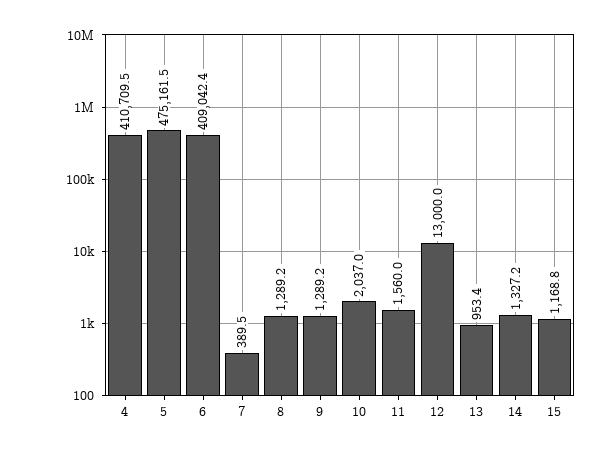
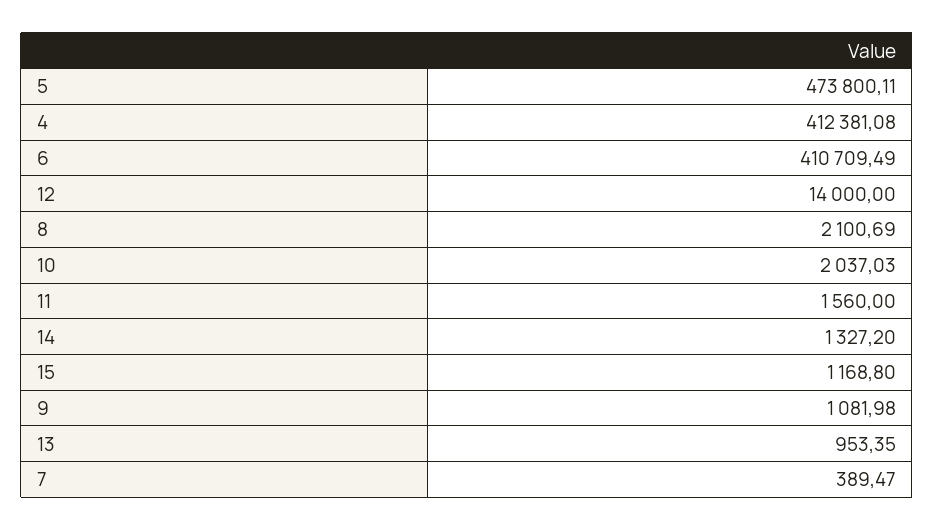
  {
-   "4": 410709.5,
+   "4": 412381.08,
-   "5": 475161.5,
+   "5": 473800.11,
-   "6": 409042.4,
+   "6": 410709.49,
    "7": 389.47,
-   "8": 1289.2,
+   "8": 2100.69,
-   "9": 1289.2,
+   "9": 1081.98,
    "10": 2037.03,
    "11": 1560,
-   "12": 13000,
+   "12": 14000,
    "13": 953.35,
    "14": 1327.2,
    "15": 1168.8
  }

